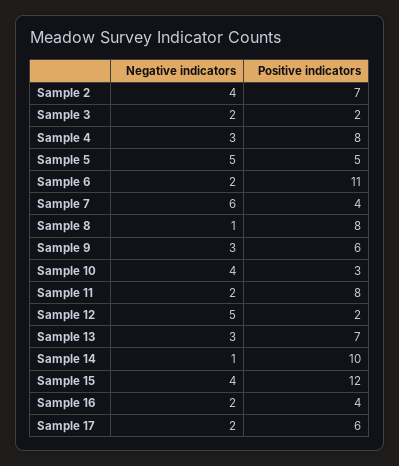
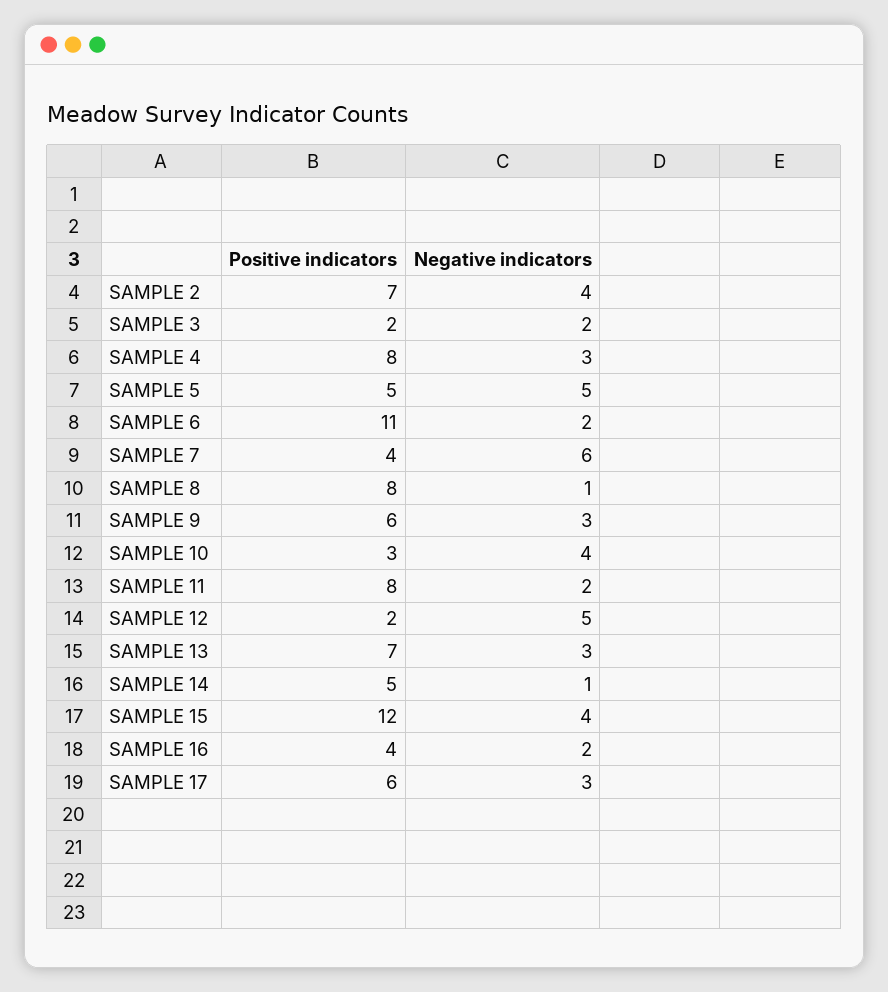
  {
    "Negative indicators": {
      "Sample 2": 4,
      "Sample 3": 2,
      "Sample 4": 3,
      "Sample 5": 5,
      "Sample 6": 2,
      "Sample 7": 6,
      "Sample 8": 1,
      "Sample 9": 3,
      "Sample 10": 4,
      "Sample 11": 2,
      "Sample 12": 5,
      "Sample 13": 3,
      "Sample 14": 1,
      "Sample 15": 4,
      "Sample 16": 2,
-     "Sample 17": 2
+     "Sample 17": 3
    },
    "Positive indicators": {
      "Sample 2": 7,
      "Sample 3": 2,
      "Sample 4": 8,
      "Sample 5": 5,
      "Sample 6": 11,
      "Sample 7": 4,
      "Sample 8": 8,
      "Sample 9": 6,
      "Sample 10": 3,
      "Sample 11": 8,
      "Sample 12": 2,
      "Sample 13": 7,
-     "Sample 14": 10,
+     "Sample 14": 5,
      "Sample 15": 12,
      "Sample 16": 4,
      "Sample 17": 6
    }
  }

